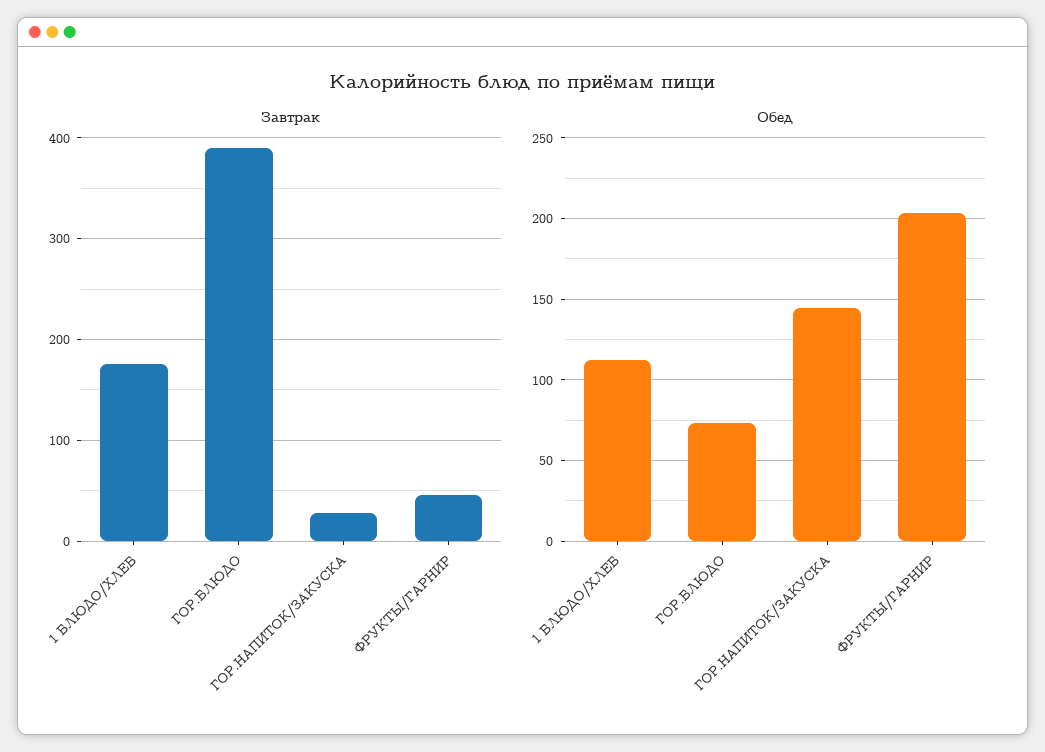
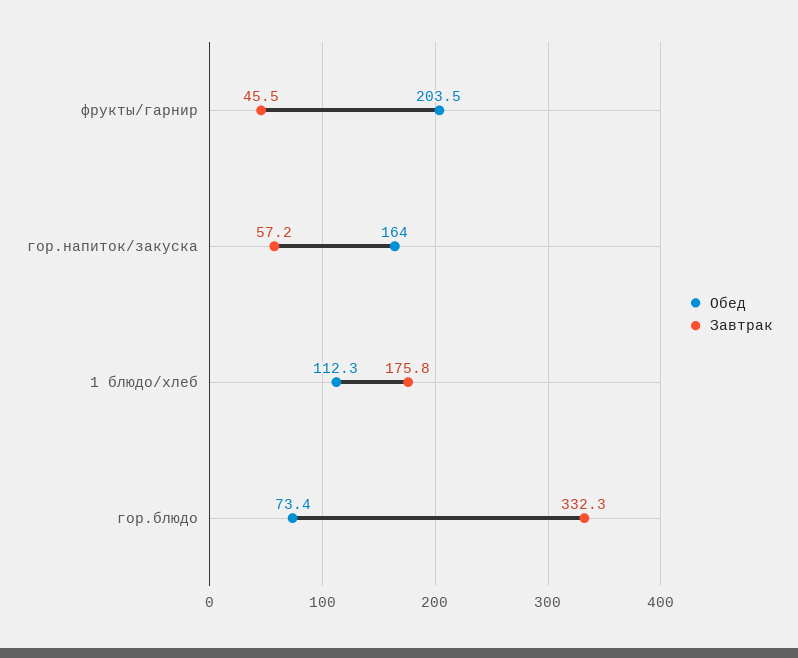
  {
    "Завтрак": {
      "1 БЛЮДО/ХЛЕБ": 175.8,
-     "ГОР.БЛЮДО": 390,
+     "ГОР.БЛЮДО": 332.3,
-     "ГОР.НАПИТОК/ЗАКУСКА": 30,
+     "ГОР.НАПИТОК/ЗАКУСКА": 57.2,
      "ФРУКТЫ/ГАРНИР": 45.5
    },
    "Обед": {
      "1 БЛЮДО/ХЛЕБ": 112.3,
      "ГОР.БЛЮДО": 73.4,
-     "ГОР.НАПИТОК/ЗАКУСКА": 145,
+     "ГОР.НАПИТОК/ЗАКУСКА": 164,
      "ФРУКТЫ/ГАРНИР": 203.5
    }
  }

